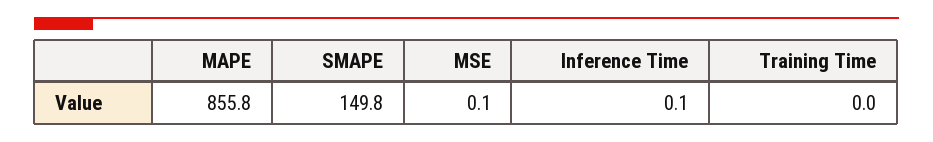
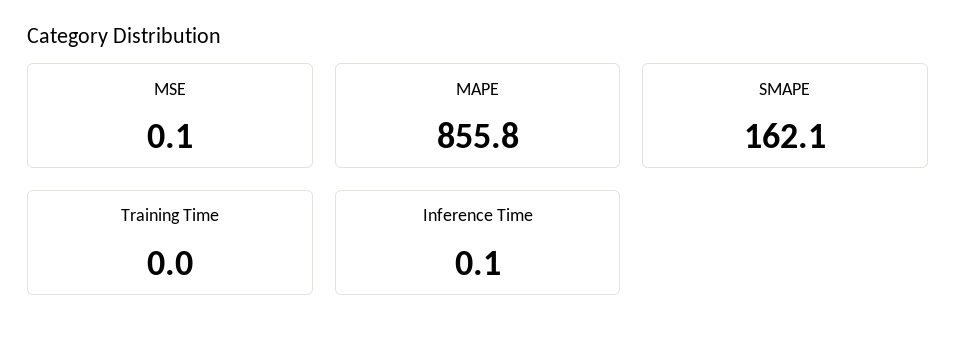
  {
    "MAPE": 855.8,
-   "SMAPE": 149.8,
+   "SMAPE": 162.1,
    "MSE": 0.1,
    "Inference Time": 0.1,
    "Training Time": 0
  }

